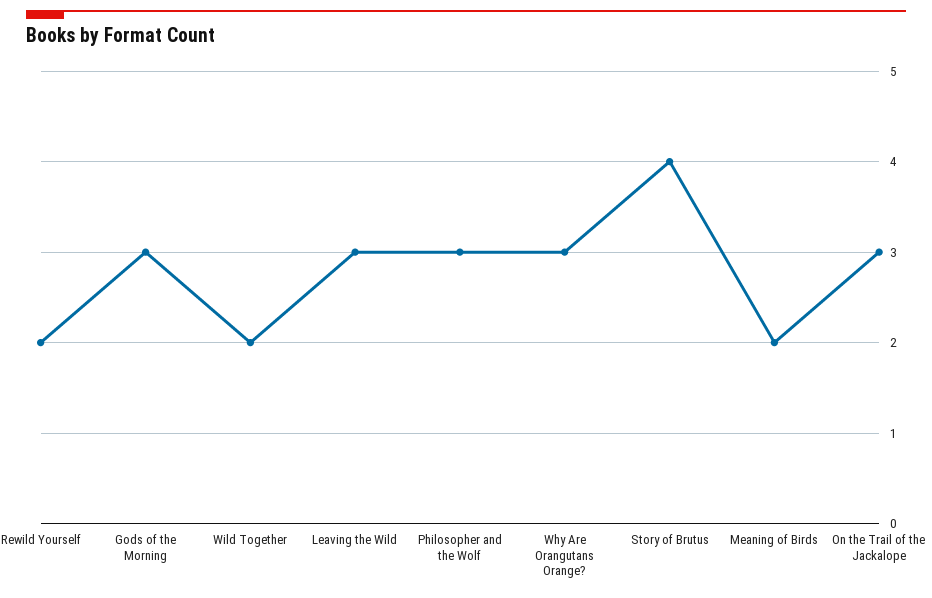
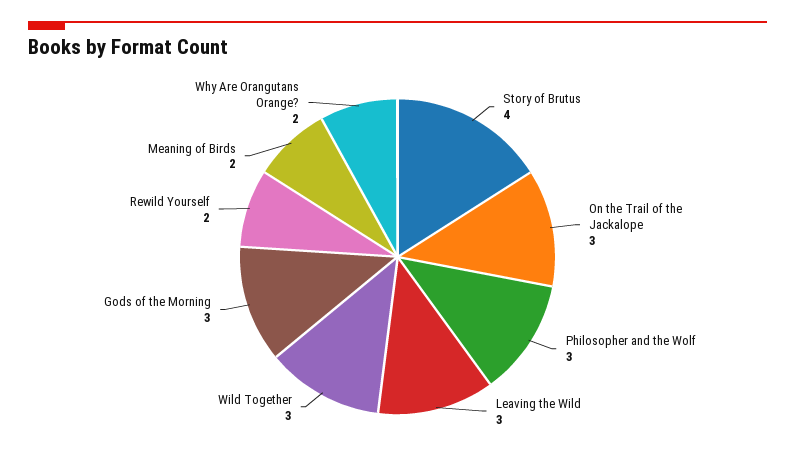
  {
    "Rewild Yourself": 2,
    "Gods of the Morning": 3,
-   "Wild Together": 2,
+   "Wild Together": 3,
    "Leaving the Wild": 3,
    "Philosopher and the Wolf": 3,
-   "Why Are Orangutans Orange?": 3,
+   "Why Are Orangutans Orange?": 2,
    "Story of Brutus": 4,
    "Meaning of Birds": 2,
    "On the Trail of the Jackalope": 3
  }

